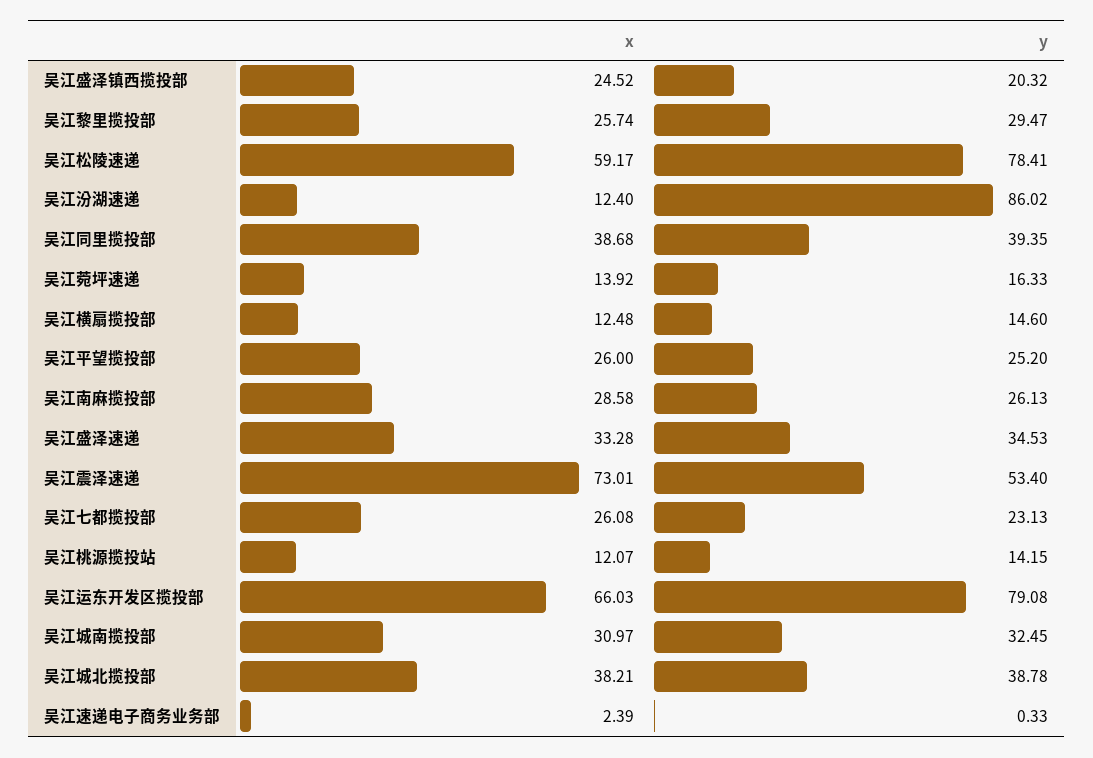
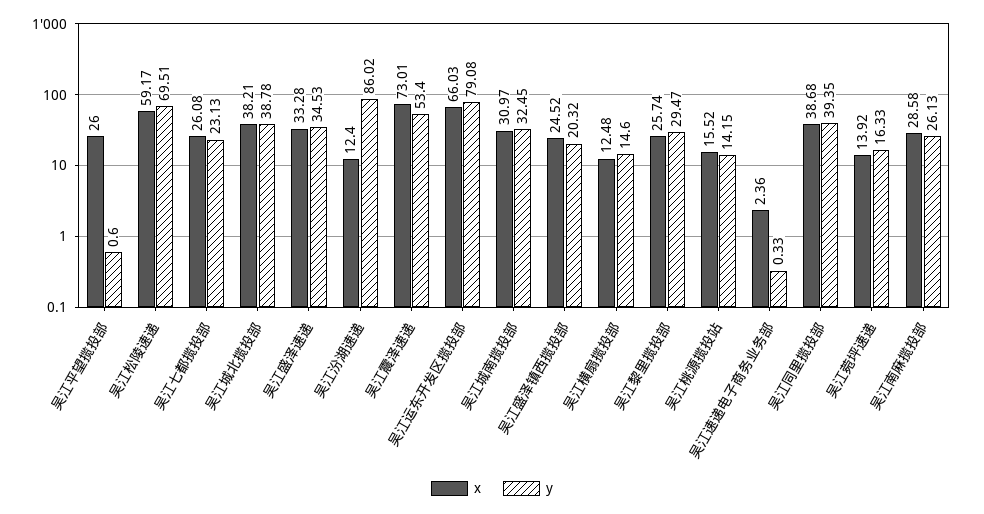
  {
    "x": {
      "吴江盛泽镇西揽投部": 24.52,
      "吴江黎里揽投部": 25.74,
      "吴江松陵速递": 59.17,
      "吴江汾湖速递": 12.4,
      "吴江同里揽投部": 38.68,
      "吴江菀坪速递": 13.92,
      "吴江横扇揽投部": 12.48,
      "吴江平望揽投部": 26,
      "吴江南麻揽投部": 28.58,
      "吴江盛泽速递": 33.28,
      "吴江震泽速递": 73.01,
      "吴江七都揽投部": 26.08,
-     "吴江桃源揽投站": 12.07,
+     "吴江桃源揽投站": 15.52,
      "吴江运东开发区揽投部": 66.03,
      "吴江城南揽投部": 30.97,
      "吴江城北揽投部": 38.21,
-     "吴江速递电子商务业务部": 2.39
+     "吴江速递电子商务业务部": 2.36
    },
    "y": {
      "吴江盛泽镇西揽投部": 20.32,
      "吴江黎里揽投部": 29.47,
-     "吴江松陵速递": 78.41,
+     "吴江松陵速递": 69.51,
      "吴江汾湖速递": 86.02,
      "吴江同里揽投部": 39.35,
      "吴江菀坪速递": 16.33,
      "吴江横扇揽投部": 14.6,
-     "吴江平望揽投部": 25.2,
+     "吴江平望揽投部": 0.6,
      "吴江南麻揽投部": 26.13,
      "吴江盛泽速递": 34.53,
      "吴江震泽速递": 53.4,
      "吴江七都揽投部": 23.13,
      "吴江桃源揽投站": 14.15,
      "吴江运东开发区揽投部": 79.08,
      "吴江城南揽投部": 32.45,
      "吴江城北揽投部": 38.78,
      "吴江速递电子商务业务部": 0.33
    }
  }

